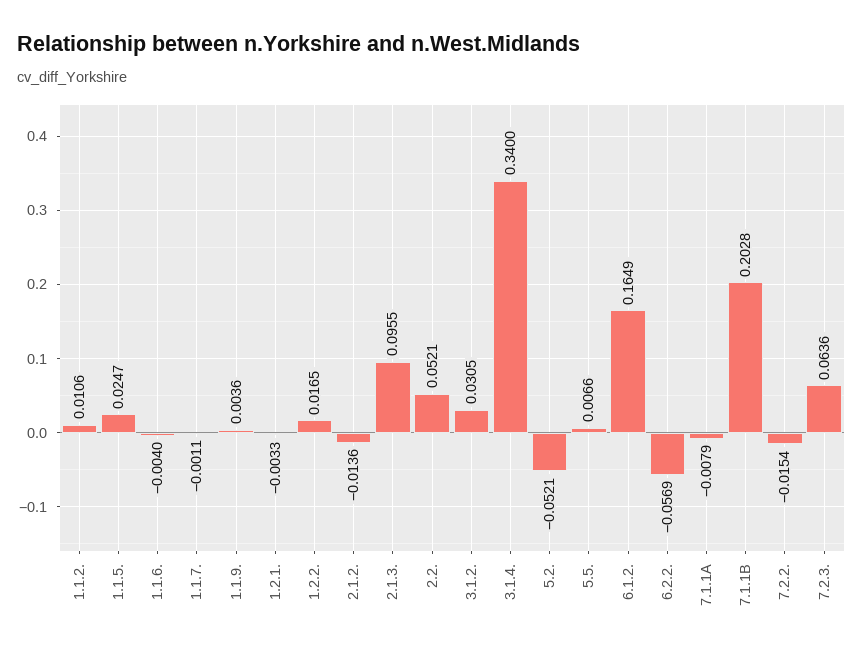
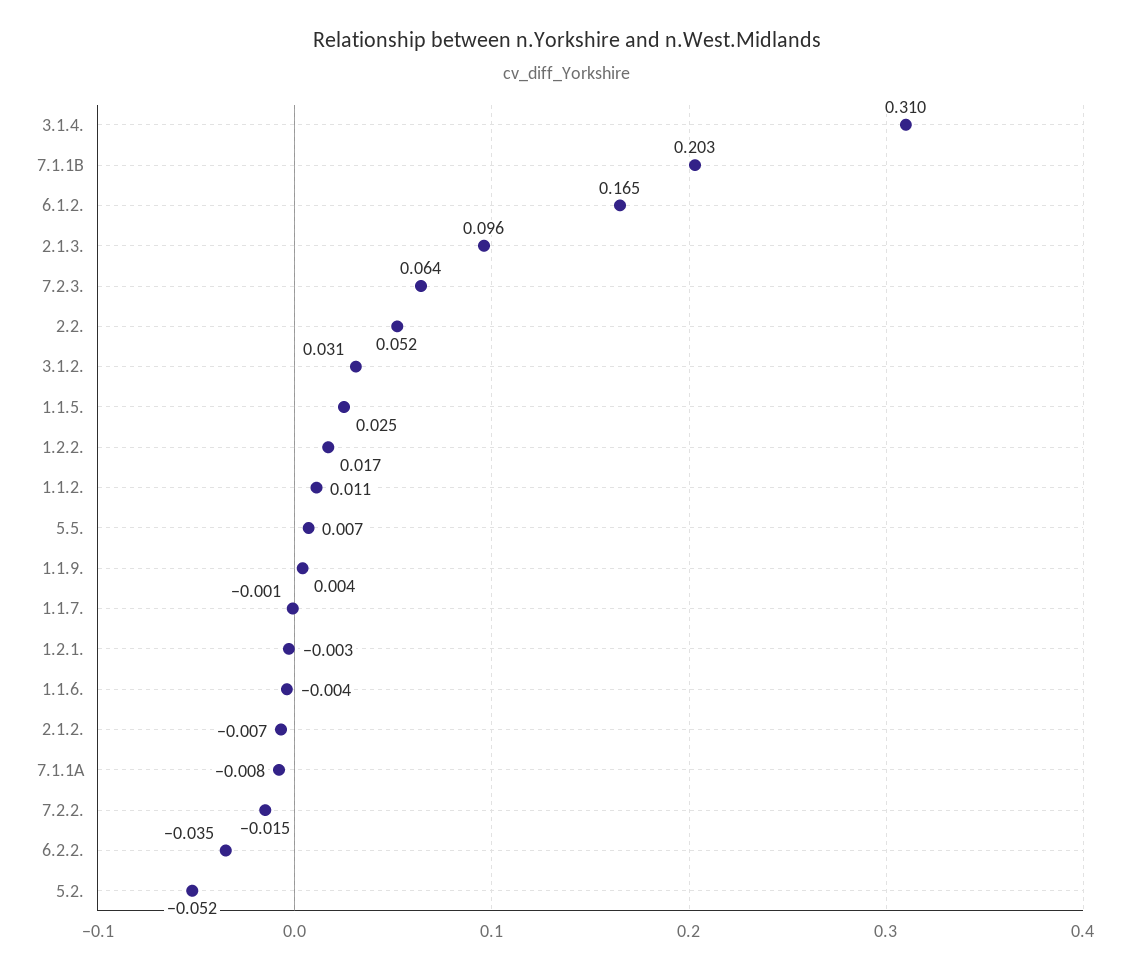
  {
    "1.1.2.": 0.0106,
    "1.1.5.": 0.0247,
    "1.1.6.": -0.004,
    "1.1.7.": -0.0011,
    "1.1.9.": 0.0036,
    "1.2.1.": -0.0033,
    "1.2.2.": 0.0165,
-   "2.1.2.": -0.0136,
+   "2.1.2.": -0.007,
    "2.1.3.": 0.0955,
    "2.2.": 0.0521,
    "3.1.2.": 0.0305,
-   "3.1.4.": 0.34,
+   "3.1.4.": 0.31,
    "5.2.": -0.0521,
    "5.5.": 0.0066,
    "6.1.2.": 0.1649,
-   "6.2.2.": -0.0569,
+   "6.2.2.": -0.035,
    "7.1.1A": -0.0079,
    "7.1.1B": 0.2028,
    "7.2.2.": -0.0154,
    "7.2.3.": 0.0636
  }

